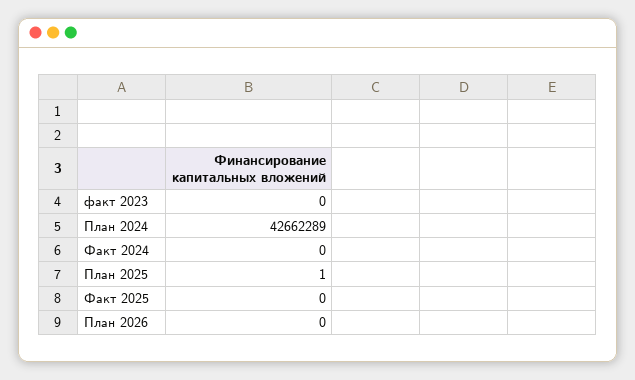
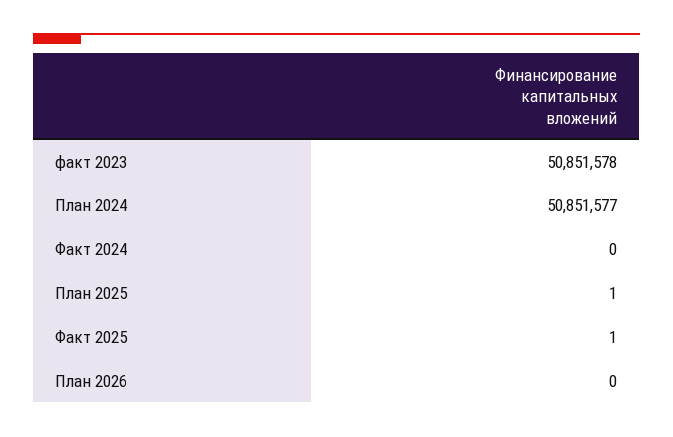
  {
-   "факт 2023": 0,
+   "факт 2023": 50851578,
-   "План 2024": 42662289,
+   "План 2024": 50851577,
    "Факт 2024": 0,
    "План 2025": 1,
-   "Факт 2025": 0,
+   "Факт 2025": 1,
    "План 2026": 0
  }

